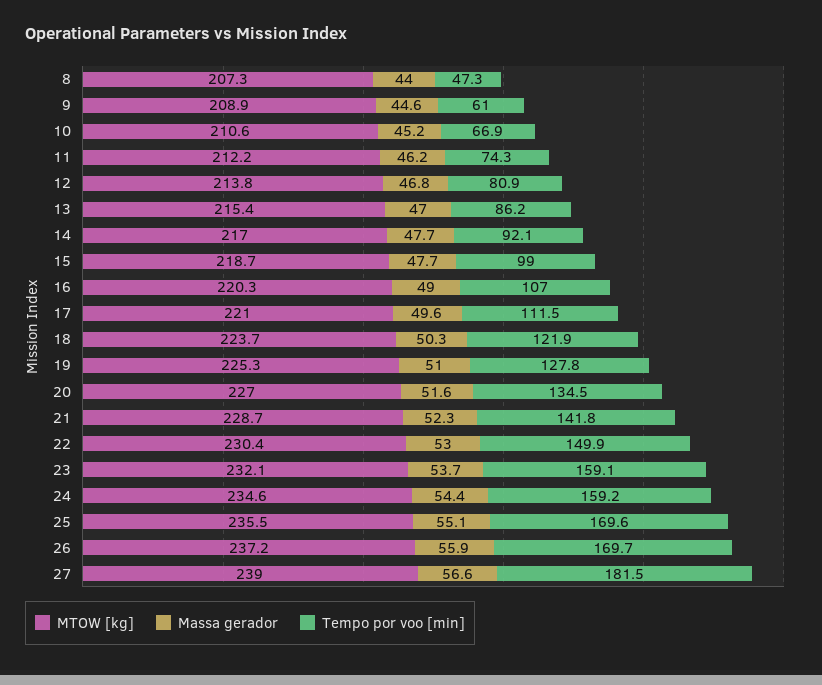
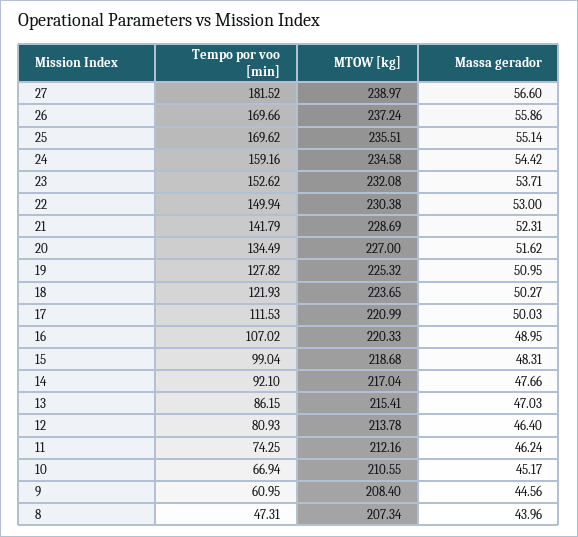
  {
    "MTOW [kg]": {
      "8": 207.34,
-     "9": 208.9,
+     "9": 208.4,
      "10": 210.55,
      "11": 212.16,
      "12": 213.78,
      "13": 215.41,
      "14": 217.04,
      "15": 218.68,
      "16": 220.33,
      "17": 220.99,
      "18": 223.65,
      "19": 225.32,
      "20": 227,
      "21": 228.69,
      "22": 230.38,
      "23": 232.08,
      "24": 234.58,
      "25": 235.51,
      "26": 237.24,
      "27": 238.97
    },
    "Massa gerador": {
      "8": 43.96,
      "9": 44.56,
      "10": 45.17,
      "11": 46.24,
-     "12": 46.8,
+     "12": 46.4,
      "13": 47.03,
      "14": 47.66,
-     "15": 47.7,
+     "15": 48.31,
      "16": 48.95,
-     "17": 49.6,
+     "17": 50.03,
      "18": 50.27,
      "19": 50.95,
      "20": 51.62,
      "21": 52.31,
      "22": 53,
      "23": 53.71,
      "24": 54.42,
      "25": 55.14,
      "26": 55.86,
      "27": 56.6
    },
    "Tempo por voo [min]": {
      "8": 47.31,
      "9": 60.95,
      "10": 66.94,
      "11": 74.25,
      "12": 80.93,
      "13": 86.15,
      "14": 92.1,
      "15": 99.04,
      "16": 107.02,
      "17": 111.53,
      "18": 121.93,
      "19": 127.82,
      "20": 134.49,
      "21": 141.79,
      "22": 149.94,
-     "23": 159.1,
+     "23": 152.62,
      "24": 159.16,
      "25": 169.62,
      "26": 169.66,
      "27": 181.52
    }
  }

